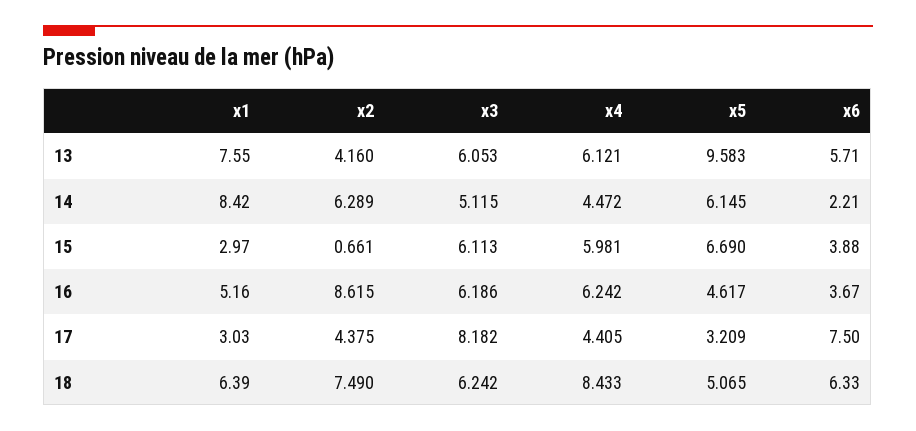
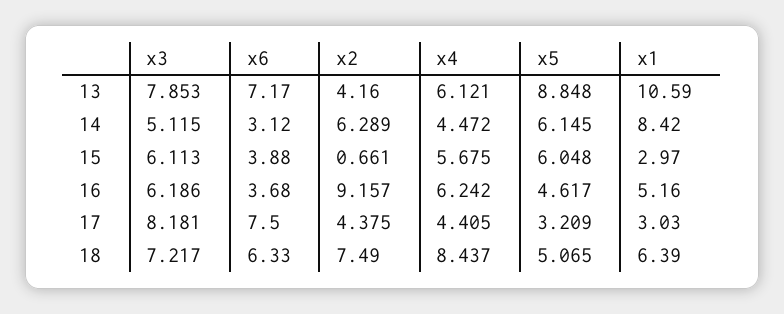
  {
    "x1": {
-     "13": 7.55,
+     "13": 10.59,
      "14": 8.42,
      "15": 2.97,
      "16": 5.16,
      "17": 3.03,
      "18": 6.39
    },
    "x2": {
      "13": 4.16,
      "14": 6.289,
      "15": 0.661,
-     "16": 8.615,
+     "16": 9.157,
      "17": 4.375,
      "18": 7.49
    },
    "x3": {
-     "13": 6.053,
+     "13": 7.853,
      "14": 5.115,
      "15": 6.113,
      "16": 6.186,
-     "17": 8.182,
+     "17": 8.181,
-     "18": 6.242
+     "18": 7.217
    },
    "x4": {
      "13": 6.121,
      "14": 4.472,
-     "15": 5.981,
+     "15": 5.675,
      "16": 6.242,
      "17": 4.405,
-     "18": 8.433
+     "18": 8.437
    },
    "x5": {
-     "13": 9.583,
+     "13": 8.848,
      "14": 6.145,
-     "15": 6.69,
+     "15": 6.048,
      "16": 4.617,
      "17": 3.209,
      "18": 5.065
    },
    "x6": {
-     "13": 5.71,
+     "13": 7.17,
-     "14": 2.21,
+     "14": 3.12,
      "15": 3.88,
-     "16": 3.67,
+     "16": 3.68,
      "17": 7.5,
      "18": 6.33
    }
  }

